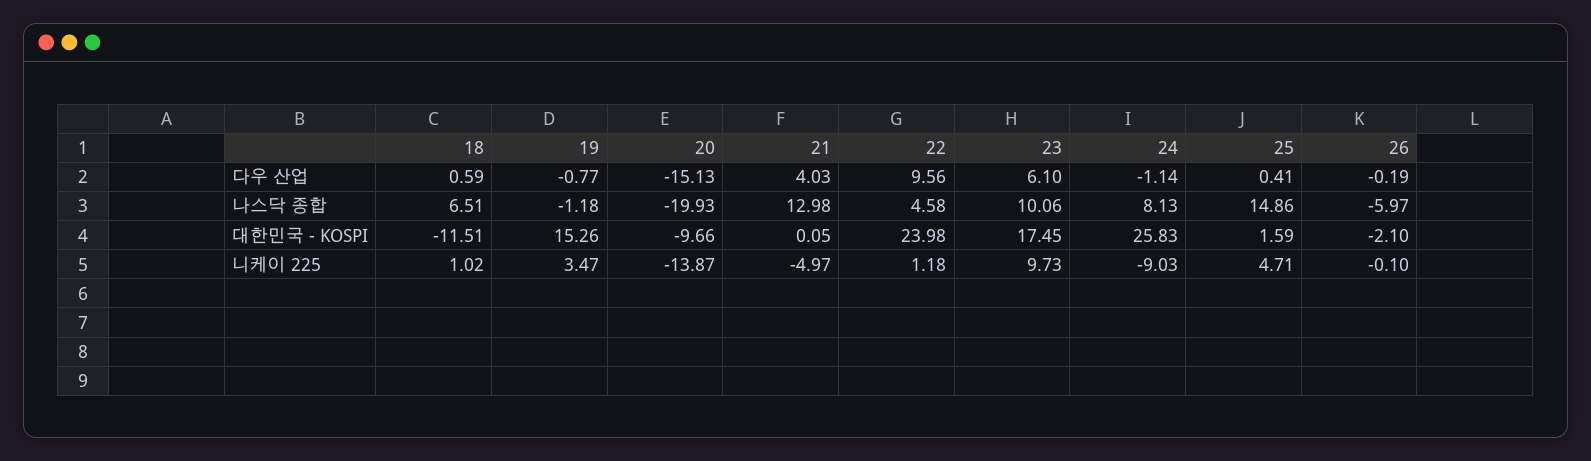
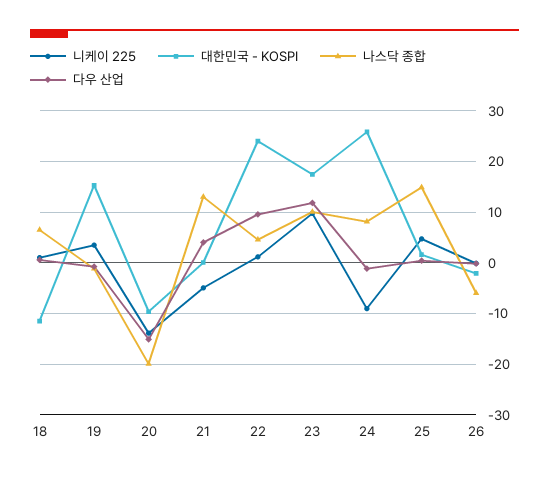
  {
    "다우 산업": {
      "18": 0.59,
      "19": -0.77,
      "20": -15.13,
      "21": 4.03,
      "22": 9.56,
-     "23": 6.1,
+     "23": 12,
      "24": -1.14,
      "25": 0.41,
      "26": -0.19
    },
    "나스닥 종합": {
      "18": 6.51,
      "19": -1.18,
      "20": -19.93,
      "21": 12.98,
      "22": 4.58,
      "23": 10.06,
      "24": 8.13,
      "25": 14.86,
      "26": -5.97
    },
    "대한민국 - KOSPI": {
      "18": -11.51,
      "19": 15.26,
      "20": -9.66,
      "21": 0.05,
      "22": 23.98,
      "23": 17.45,
      "24": 25.83,
      "25": 1.59,
      "26": -2.1
    },
    "니케이 225": {
      "18": 1.02,
      "19": 3.47,
      "20": -13.87,
      "21": -4.97,
      "22": 1.18,
      "23": 9.73,
      "24": -9.03,
      "25": 4.71,
      "26": -0.1
    }
  }

